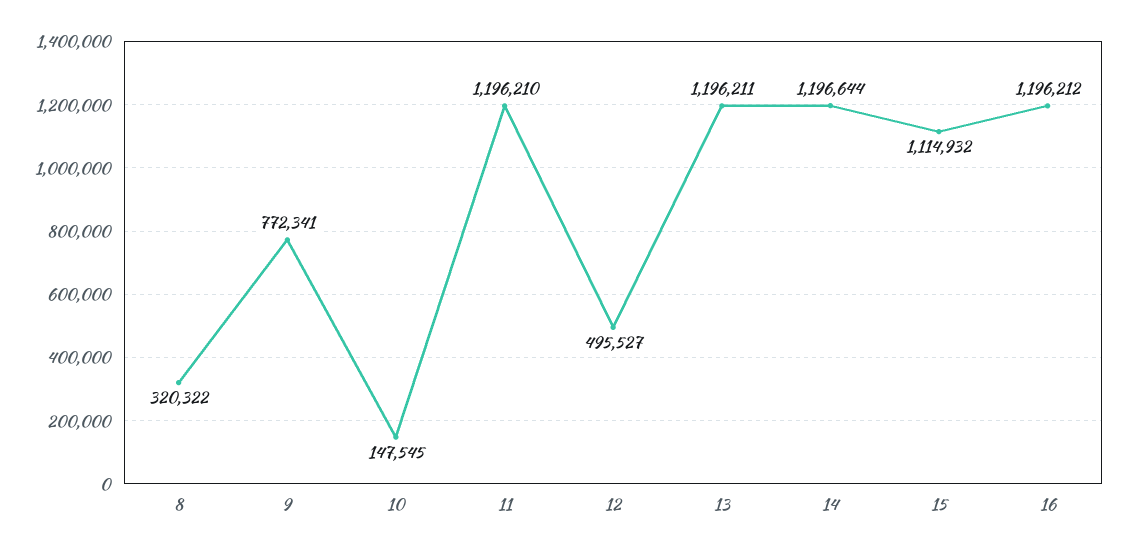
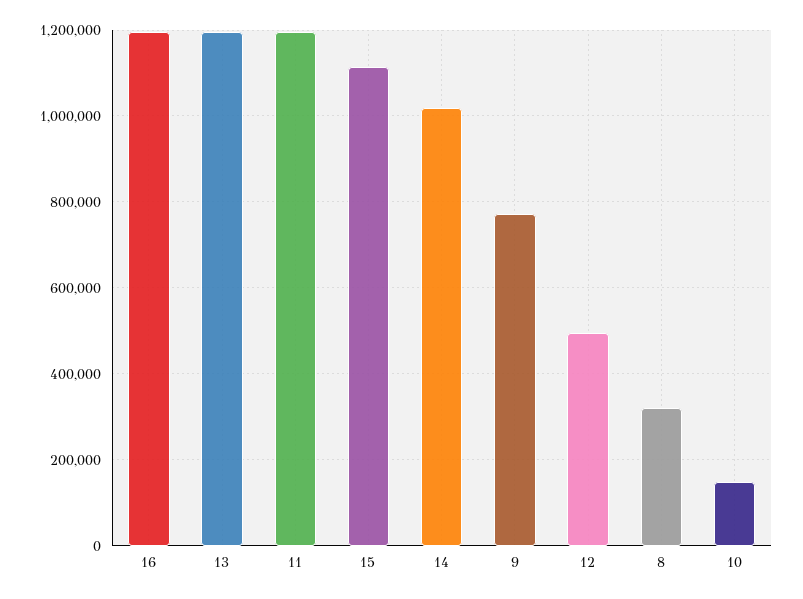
  {
    "8": 320322,
    "9": 772341,
    "10": 147545,
    "11": 1196210,
    "12": 495527,
    "13": 1196211,
-   "14": 1196644,
+   "14": 1020000,
    "15": 1114932,
    "16": 1196212
  }

